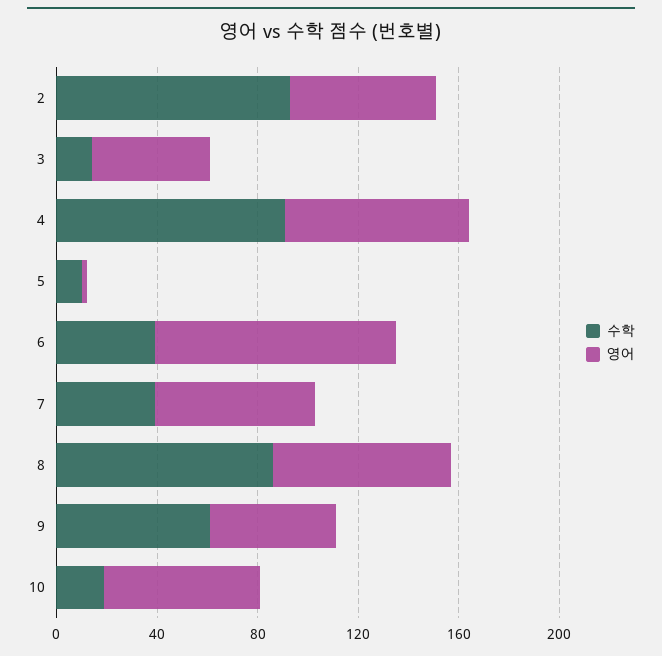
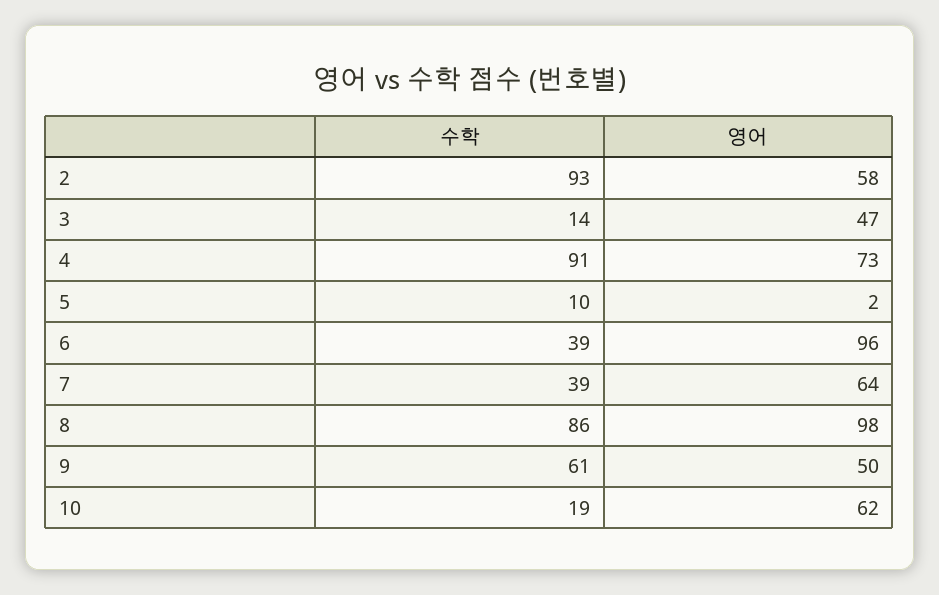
  {
    "수학": {
      "2": 93,
      "3": 14,
      "4": 91,
      "5": 10,
      "6": 39,
      "7": 39,
      "8": 86,
      "9": 61,
      "10": 19
    },
    "영어": {
      "2": 58,
      "3": 47,
      "4": 73,
      "5": 2,
      "6": 96,
      "7": 64,
-     "8": 70,
+     "8": 98,
      "9": 50,
      "10": 62
    }
  }

